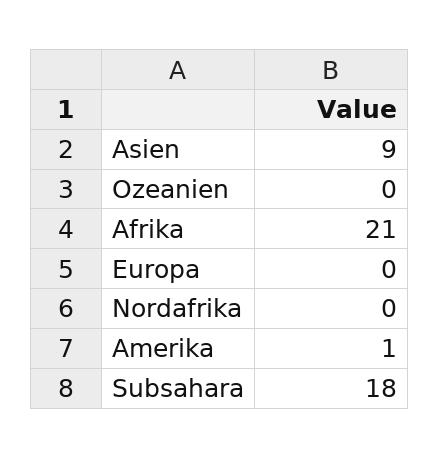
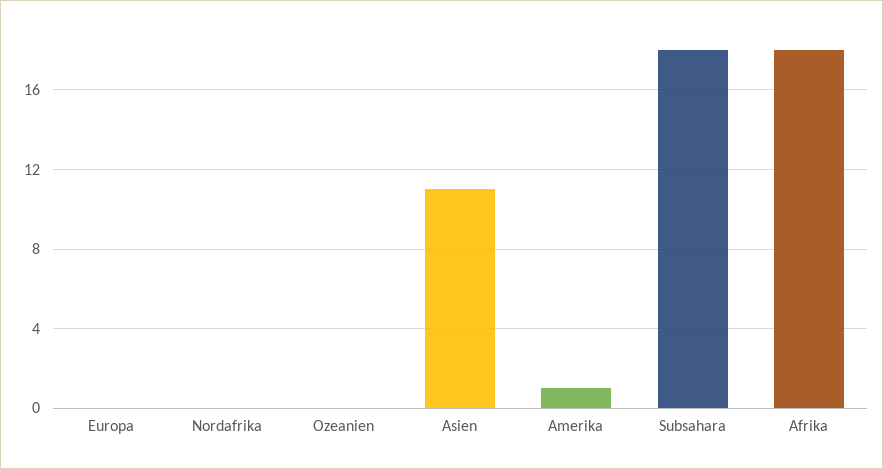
  {
-   "Asien": 9,
+   "Asien": 11,
    "Ozeanien": 0,
-   "Afrika": 21,
+   "Afrika": 18,
    "Europa": 0,
    "Nordafrika": 0,
    "Amerika": 1,
    "Subsahara": 18
  }

